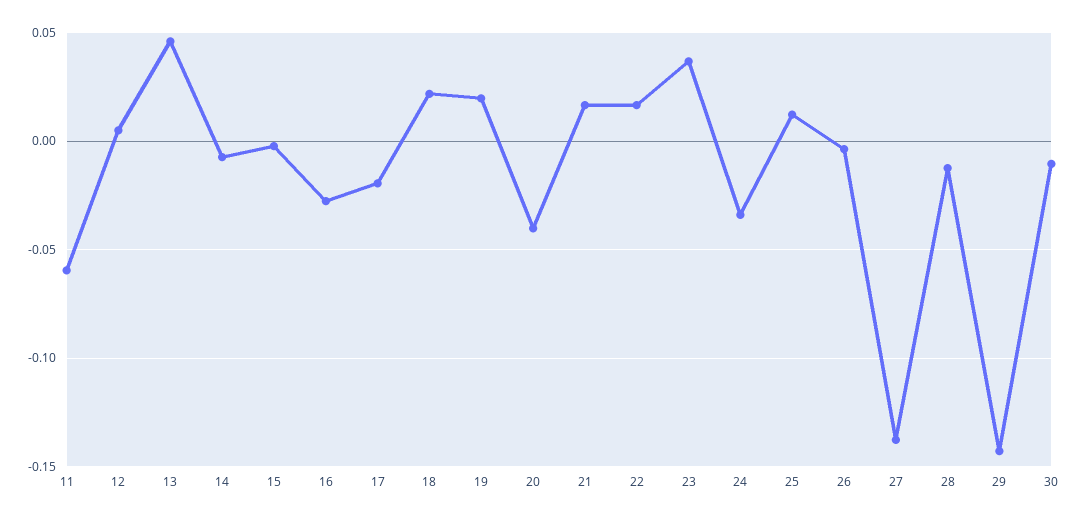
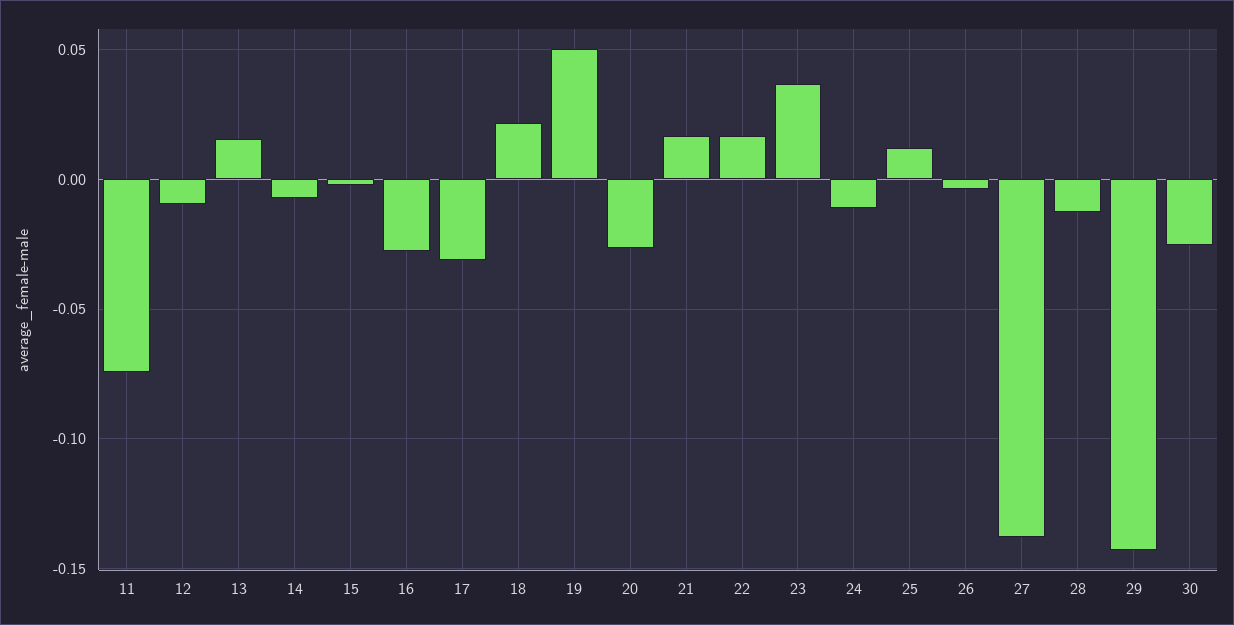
  {
-   "11": -0.06,
+   "11": -0.075,
-   "12": 0.005,
+   "12": -0.01,
-   "13": 0.045,
+   "13": 0.015,
    "14": -0.005,
    "15": 0,
    "16": -0.03,
-   "17": -0.02,
+   "17": -0.03,
    "18": 0.02,
-   "19": 0.02,
+   "19": 0.05,
-   "20": -0.04,
+   "20": -0.025,
    "21": 0.015,
    "22": 0.015,
    "23": 0.035,
-   "24": -0.035,
+   "24": -0.01,
    "25": 0.01,
    "26": -0.005,
    "27": -0.14,
    "28": -0.01,
    "29": -0.145,
-   "30": -0.01
+   "30": -0.025
  }

